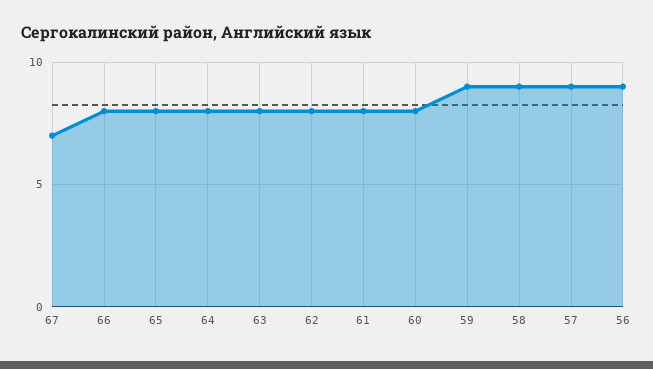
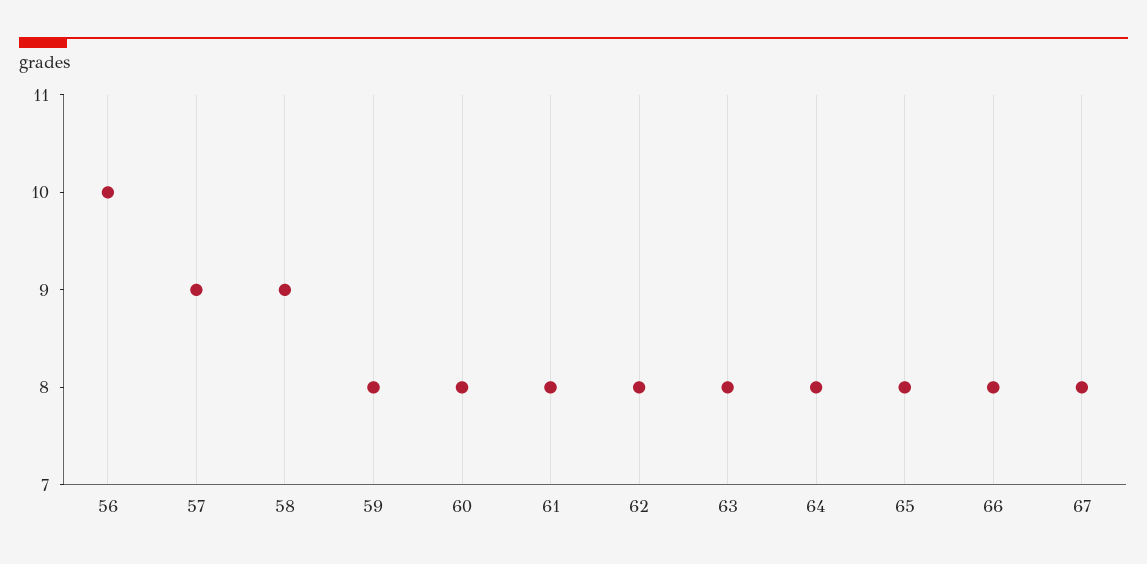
  {
-   "67": 7,
+   "67": 8,
    "66": 8,
    "65": 8,
    "64": 8,
    "63": 8,
    "62": 8,
    "61": 8,
    "60": 8,
-   "59": 9,
+   "59": 8,
    "58": 9,
    "57": 9,
-   "56": 9
+   "56": 10
  }

